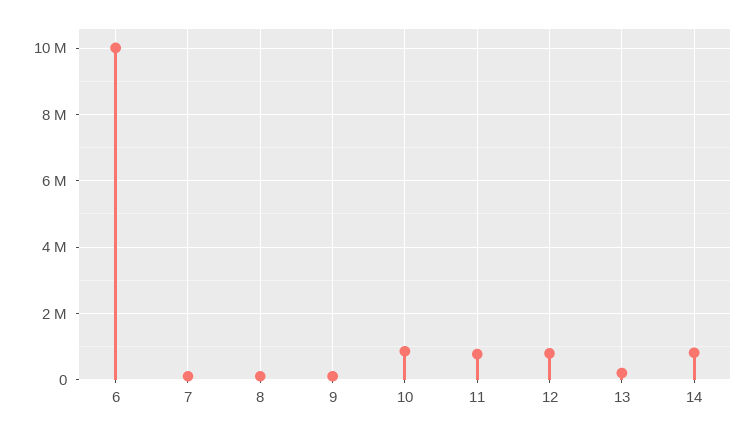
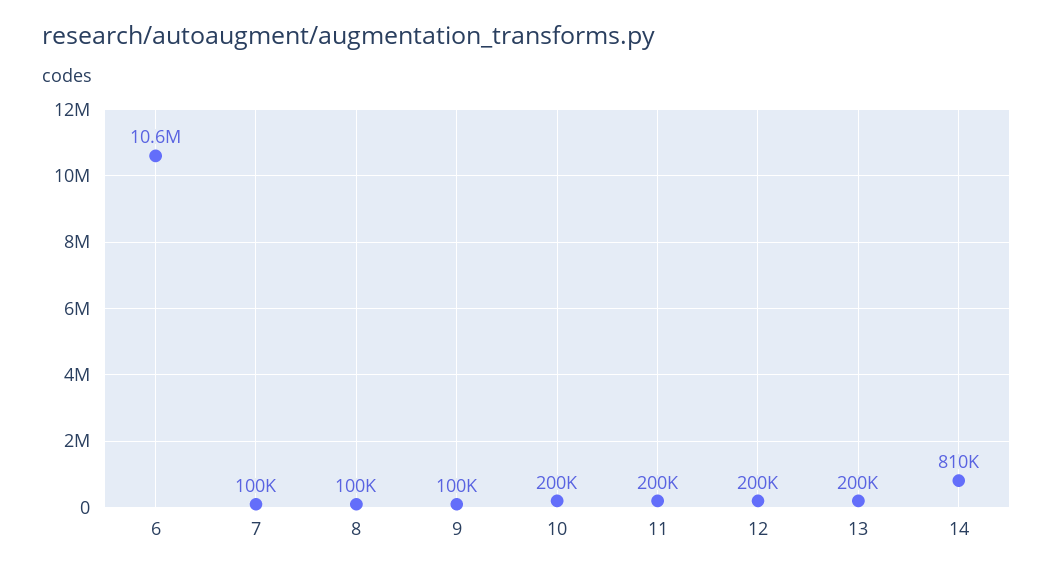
  {
-   "6": 10000000,
+   "6": 10600000,
    "7": 100000,
    "8": 100000,
    "9": 100000,
-   "10": 800000,
+   "10": 200000,
-   "11": 800000,
+   "11": 200000,
-   "12": 800000,
+   "12": 200000,
    "13": 200000,
    "14": 810000
  }

